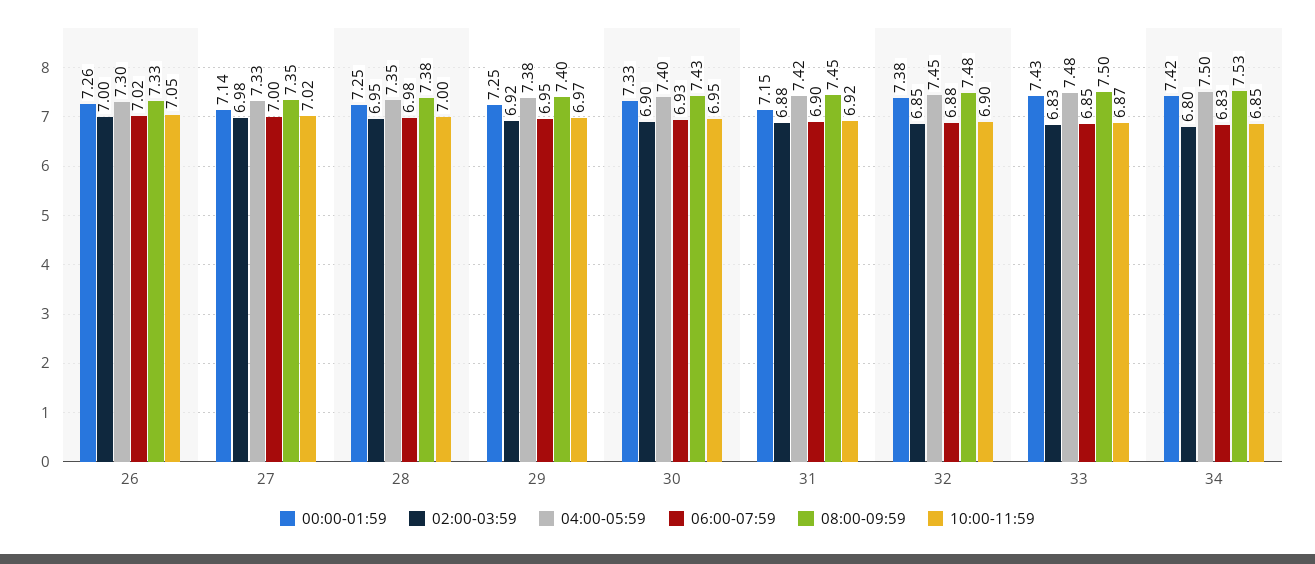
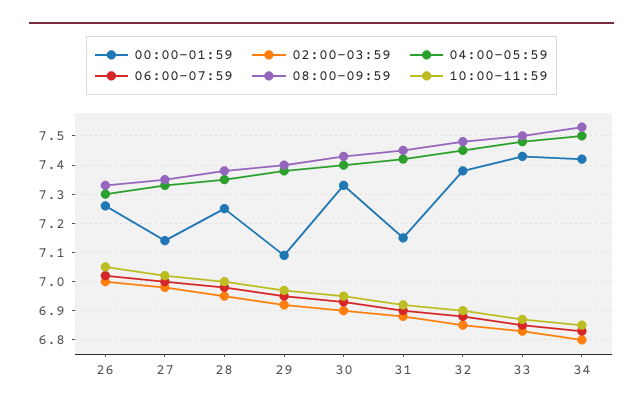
  {
    "00:00-01:59": {
      "26": 7.26,
      "27": 7.14,
      "28": 7.25,
-     "29": 7.25,
+     "29": 7.1,
      "30": 7.33,
      "31": 7.15,
      "32": 7.38,
      "33": 7.43,
      "34": 7.42
    },
    "02:00-03:59": {
      "26": 7,
      "27": 6.98,
      "28": 6.95,
      "29": 6.92,
      "30": 6.9,
      "31": 6.88,
      "32": 6.85,
      "33": 6.83,
      "34": 6.8
    },
    "04:00-05:59": {
      "26": 7.3,
      "27": 7.33,
      "28": 7.35,
      "29": 7.38,
      "30": 7.4,
      "31": 7.42,
      "32": 7.45,
      "33": 7.48,
      "34": 7.5
    },
    "06:00-07:59": {
      "26": 7.02,
      "27": 7,
      "28": 6.98,
      "29": 6.95,
      "30": 6.93,
      "31": 6.9,
      "32": 6.88,
      "33": 6.85,
      "34": 6.83
    },
    "08:00-09:59": {
      "26": 7.33,
      "27": 7.35,
      "28": 7.38,
      "29": 7.4,
      "30": 7.43,
      "31": 7.45,
      "32": 7.48,
      "33": 7.5,
      "34": 7.53
    },
    "10:00-11:59": {
      "26": 7.05,
      "27": 7.02,
      "28": 7,
      "29": 6.97,
      "30": 6.95,
      "31": 6.92,
      "32": 6.9,
      "33": 6.87,
      "34": 6.85
    }
  }

